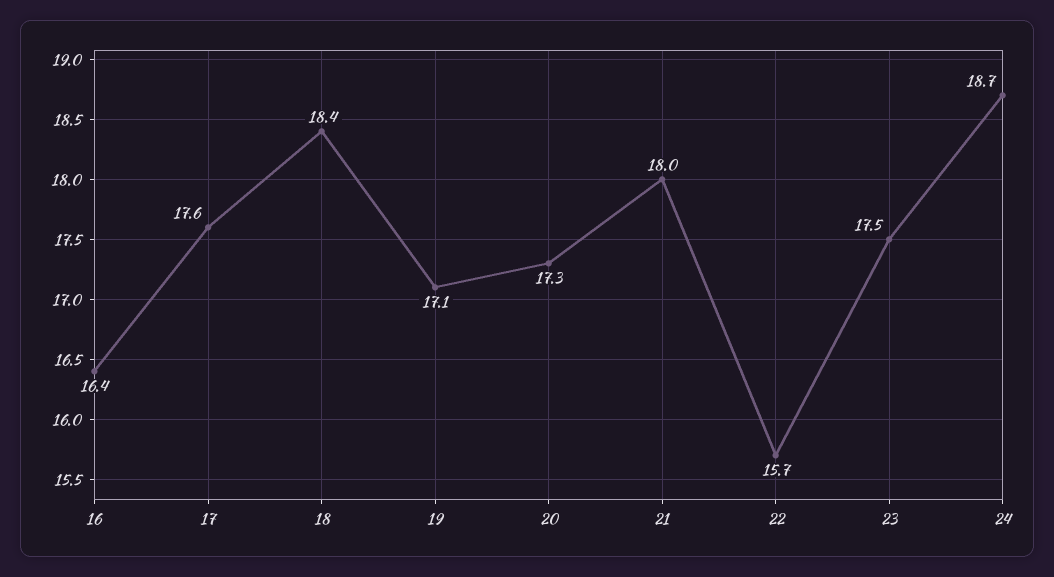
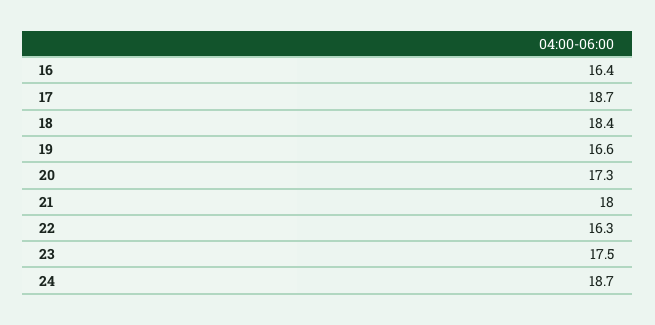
  {
    "16": 16.4,
-   "17": 17.6,
+   "17": 18.7,
    "18": 18.4,
-   "19": 17.1,
+   "19": 16.6,
    "20": 17.3,
    "21": 18,
-   "22": 15.7,
+   "22": 16.3,
    "23": 17.5,
    "24": 18.7
  }

